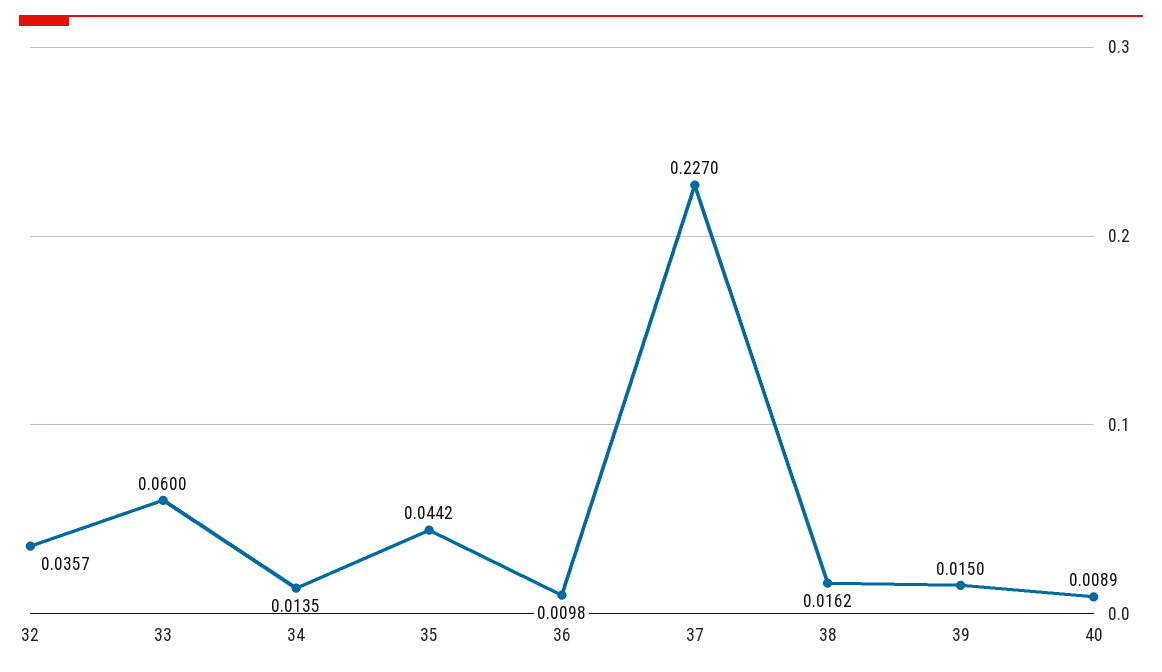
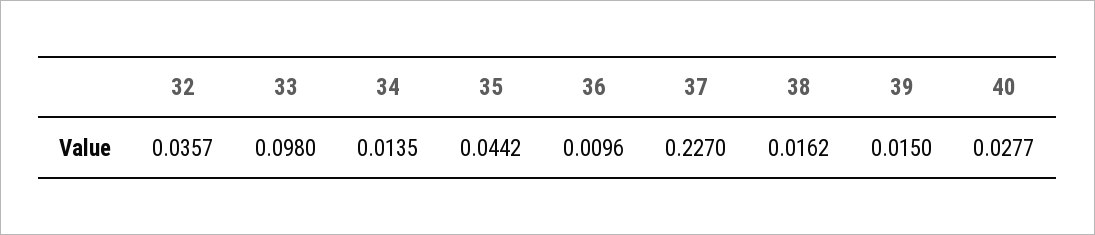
  {
    "32": 0.0357,
-   "33": 0.06,
+   "33": 0.098,
    "34": 0.0135,
    "35": 0.0442,
-   "36": 0.0098,
+   "36": 0.0096,
    "37": 0.227,
    "38": 0.0162,
    "39": 0.015,
-   "40": 0.0089
+   "40": 0.0277
  }

